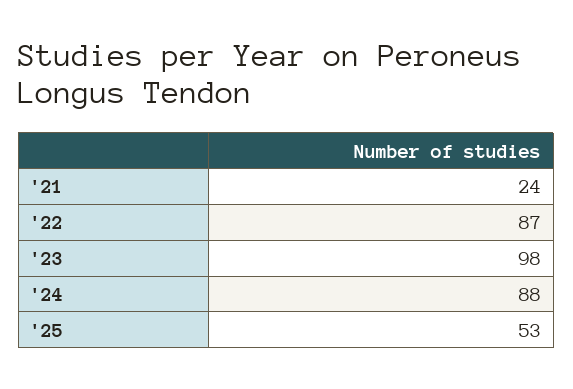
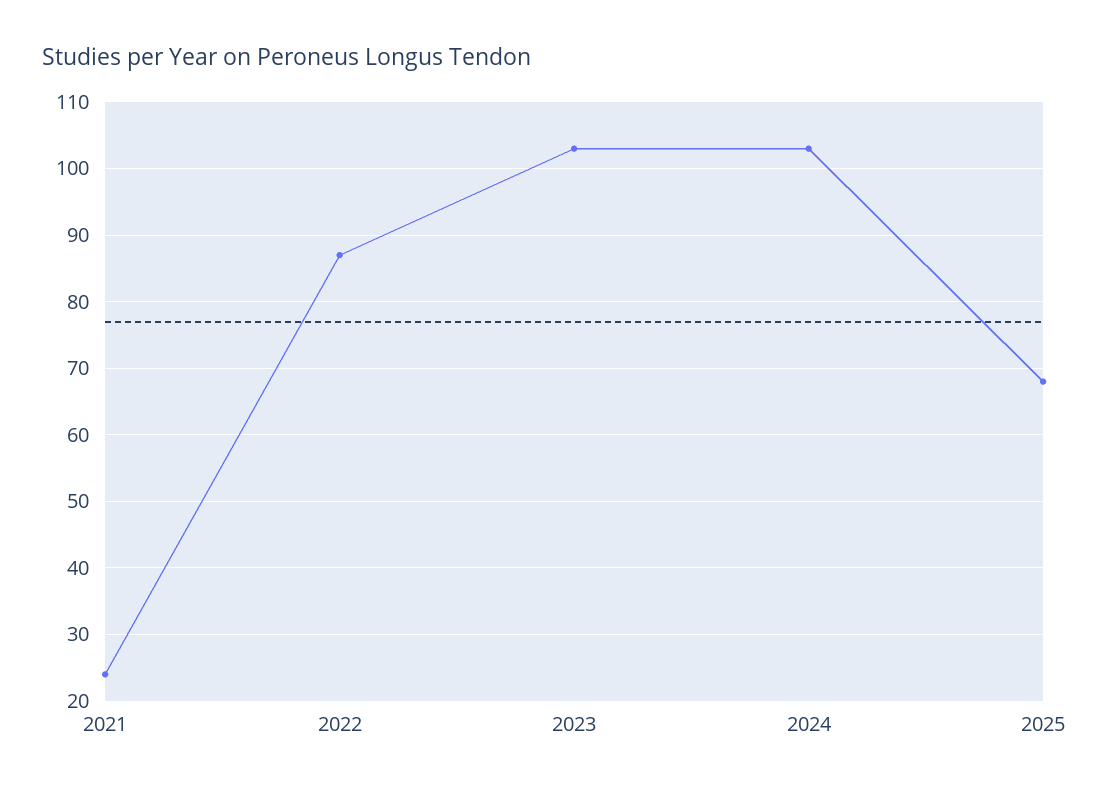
  {
    "'21": 24,
    "'22": 87,
-   "'23": 98,
+   "'23": 103,
-   "'24": 88,
+   "'24": 103,
-   "'25": 53
+   "'25": 68
  }

